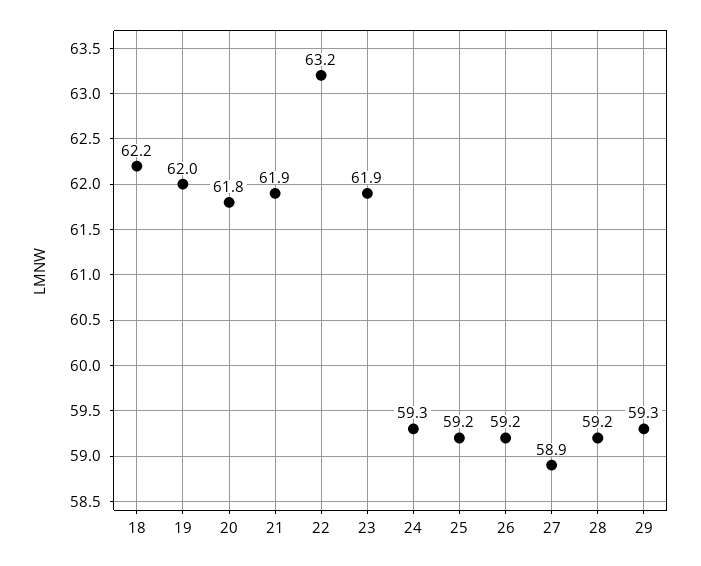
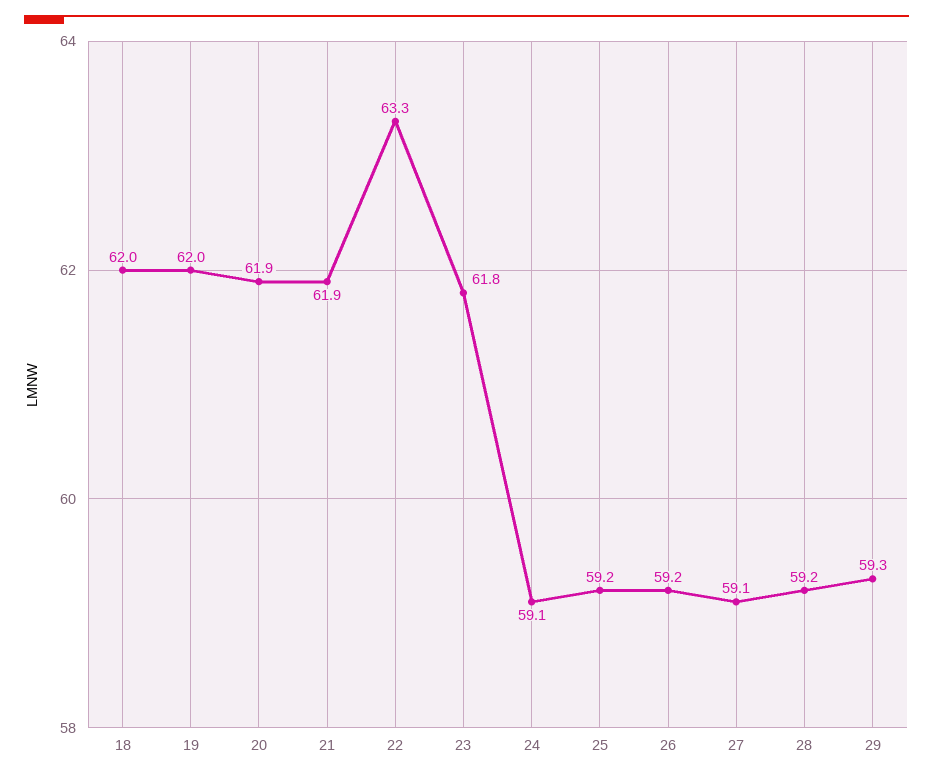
  {
-   "18": 62.2,
+   "18": 62,
    "19": 62,
-   "20": 61.8,
+   "20": 61.9,
    "21": 61.9,
-   "22": 63.2,
+   "22": 63.3,
-   "23": 61.9,
+   "23": 61.8,
-   "24": 59.3,
+   "24": 59.1,
    "25": 59.2,
    "26": 59.2,
-   "27": 58.9,
+   "27": 59.1,
    "28": 59.2,
    "29": 59.3
  }

